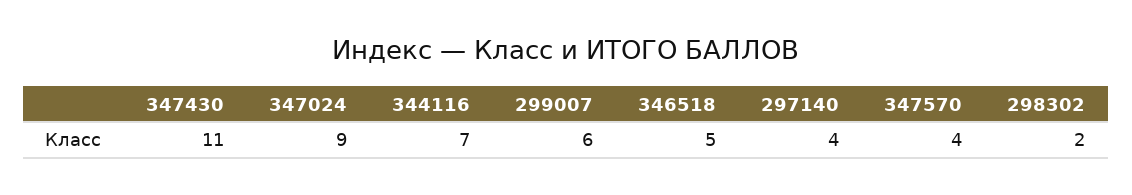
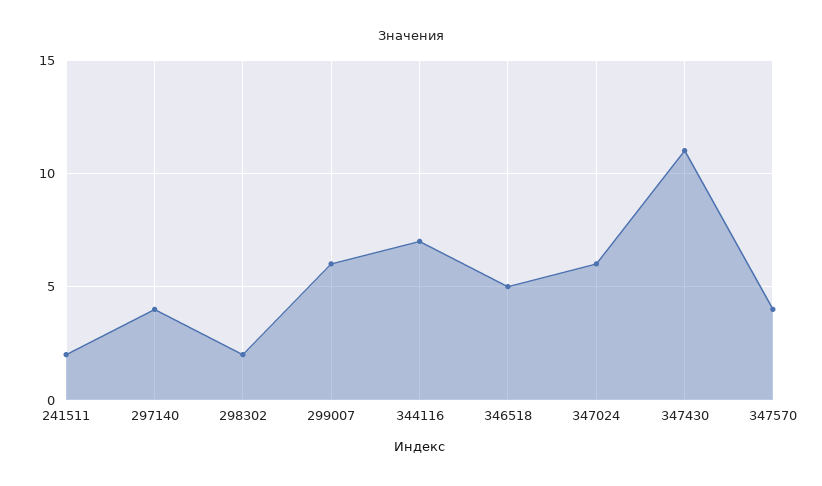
  {
    "347430": 11,
-   "347024": 9,
+   "347024": 6,
    "344116": 7,
    "299007": 6,
    "346518": 5,
    "297140": 4,
    "347570": 4,
-   "298302": 2
+   "298302": 2,
+   "241511": 2
  }

